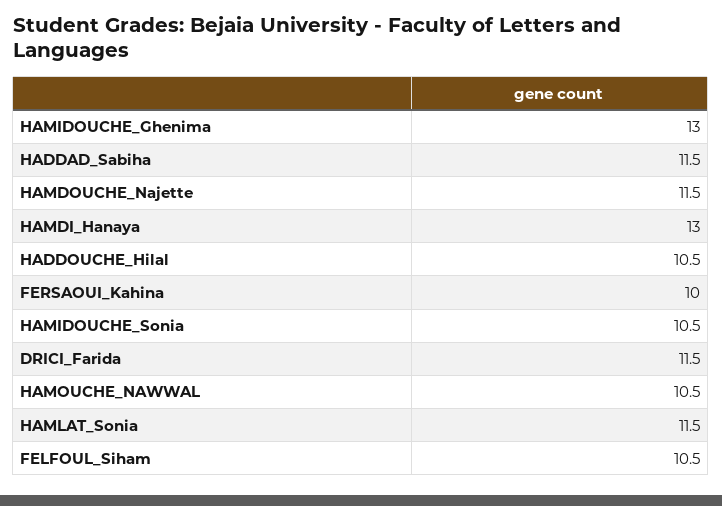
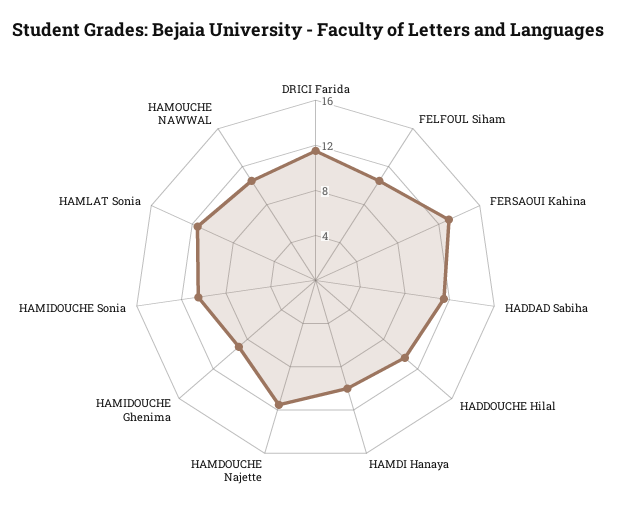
  {
-   "HAMIDOUCHE_Ghenima": 13,
+   "HAMIDOUCHE_Ghenima": 9,
    "HADDAD_Sabiha": 11.5,
    "HAMDOUCHE_Najette": 11.5,
-   "HAMDI_Hanaya": 13,
+   "HAMDI_Hanaya": 10,
    "HADDOUCHE_Hilal": 10.5,
-   "FERSAOUI_Kahina": 10,
+   "FERSAOUI_Kahina": 13,
    "HAMIDOUCHE_Sonia": 10.5,
    "DRICI_Farida": 11.5,
    "HAMOUCHE_NAWWAL": 10.5,
    "HAMLAT_Sonia": 11.5,
    "FELFOUL_Siham": 10.5
  }

